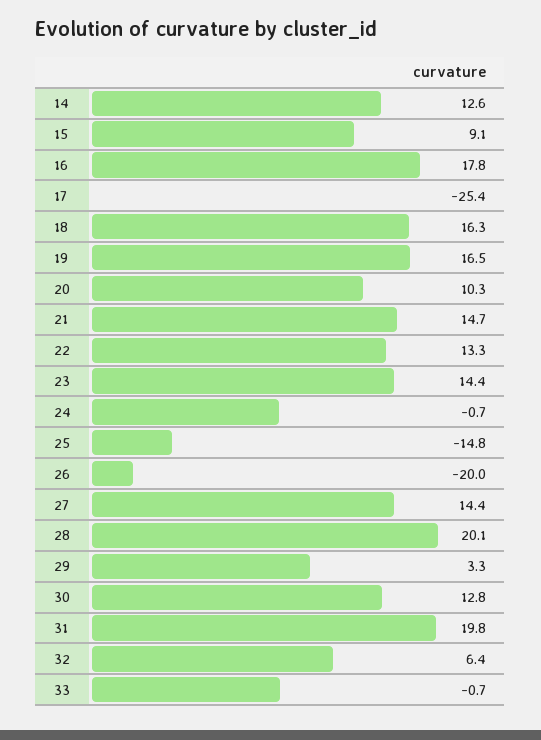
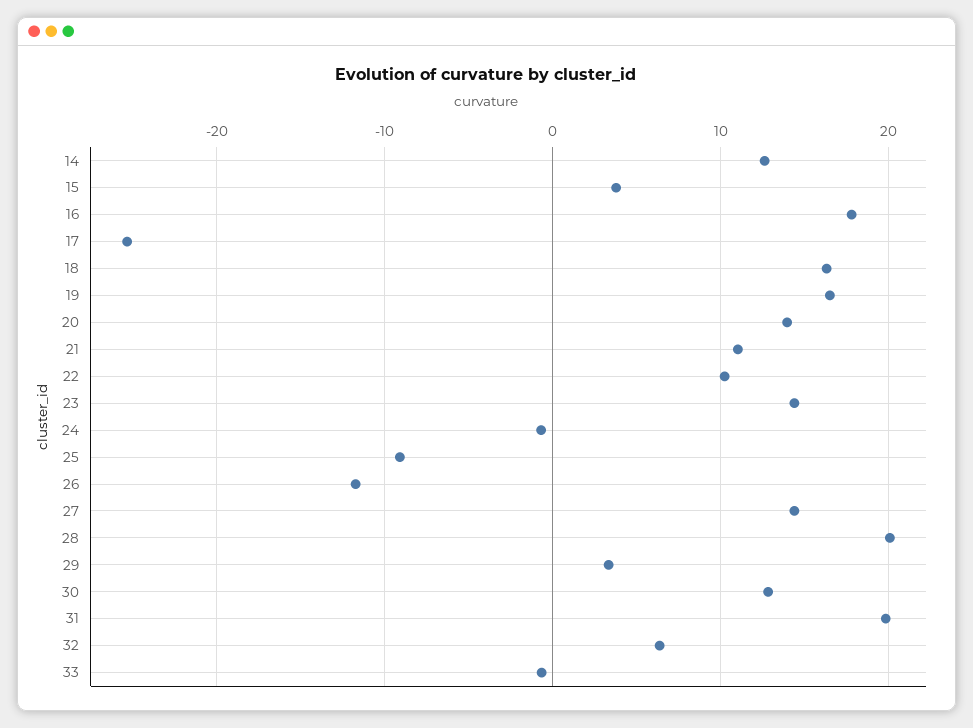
  {
    "14": 12.6,
-   "15": 9.1,
+   "15": 4,
    "16": 17.8,
    "17": -25.4,
    "18": 16.3,
    "19": 16.5,
-   "20": 10.3,
+   "20": 14,
-   "21": 14.7,
+   "21": 11,
-   "22": 13.3,
+   "22": 10,
    "23": 14.4,
    "24": -0.7,
-   "25": -14.8,
+   "25": -9,
-   "26": -20,
+   "26": -12,
    "27": 14.4,
    "28": 20.1,
    "29": 3.3,
    "30": 12.8,
    "31": 19.8,
    "32": 6.4,
    "33": -0.7
  }

